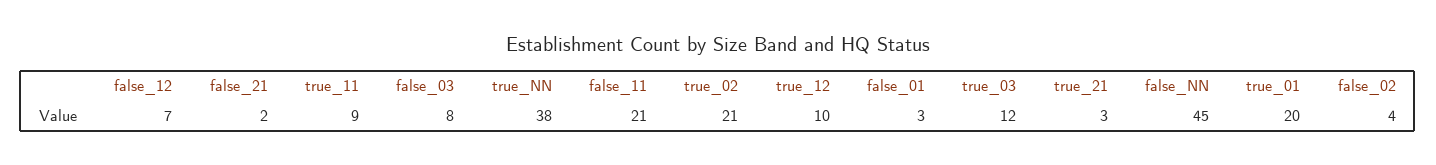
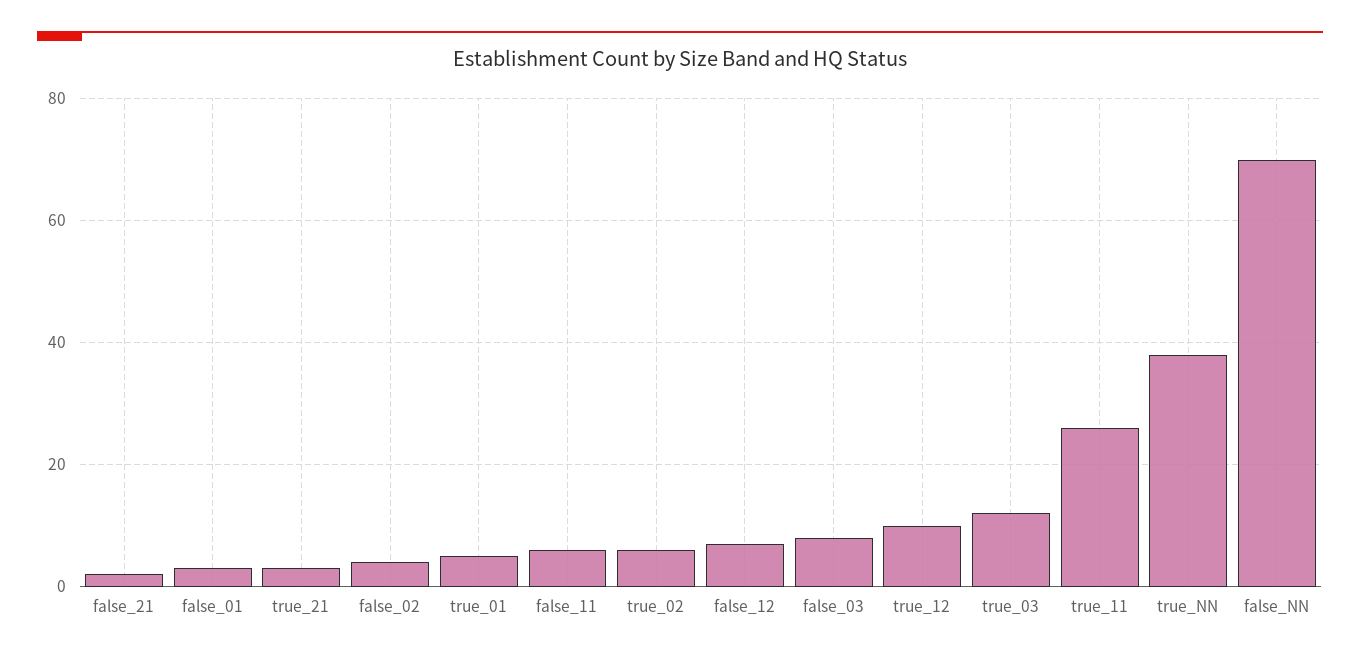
  {
    "false_12": 7,
    "false_21": 2,
-   "true_11": 9,
+   "true_11": 25,
    "false_03": 8,
    "true_NN": 38,
-   "false_11": 21,
+   "false_11": 5,
-   "true_02": 21,
+   "true_02": 5,
    "true_12": 10,
    "false_01": 3,
    "true_03": 12,
    "true_21": 3,
-   "false_NN": 45,
+   "false_NN": 70,
-   "true_01": 20,
+   "true_01": 5,
    "false_02": 4
  }

